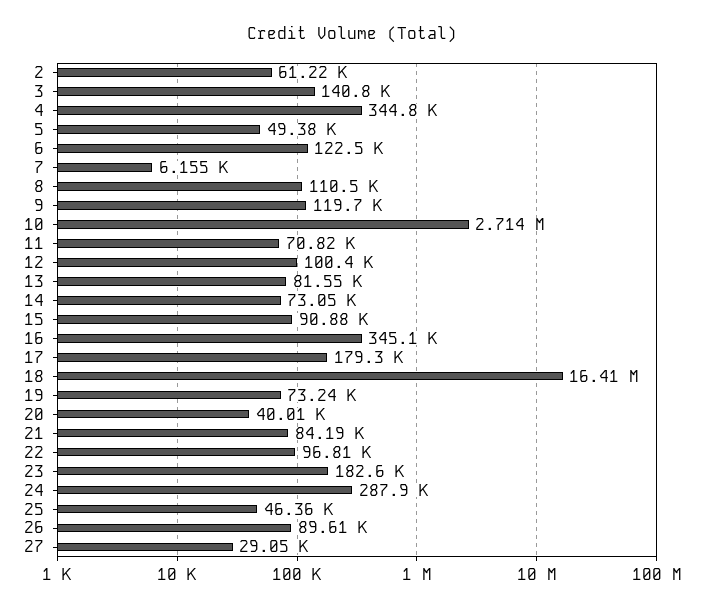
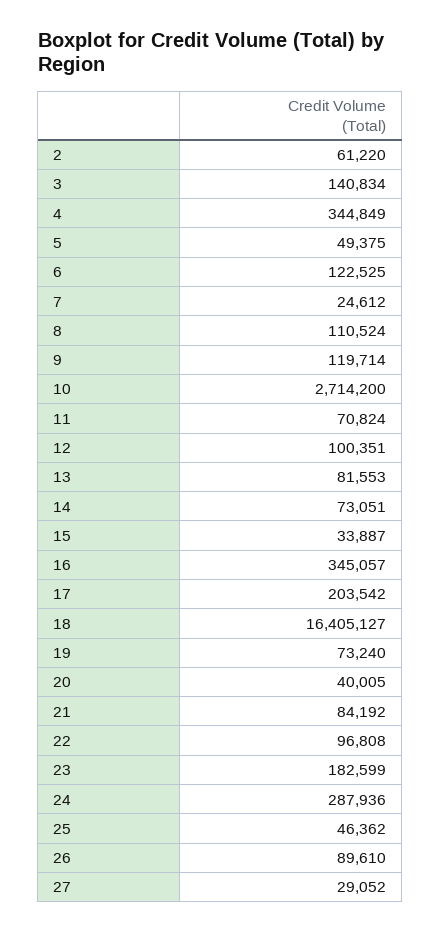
  {
    "2": 61220,
    "3": 140834,
    "4": 344849,
    "5": 49375,
    "6": 122525,
-   "7": 6155,
+   "7": 24612,
    "8": 110524,
    "9": 119714,
    "10": 2714200,
    "11": 70824,
    "12": 100351,
    "13": 81553,
    "14": 73051,
-   "15": 90880,
+   "15": 33887,
    "16": 345057,
-   "17": 179300,
+   "17": 203542,
    "18": 16405127,
    "19": 73240,
    "20": 40005,
    "21": 84192,
    "22": 96808,
    "23": 182599,
    "24": 287936,
    "25": 46362,
    "26": 89610,
    "27": 29052
  }

